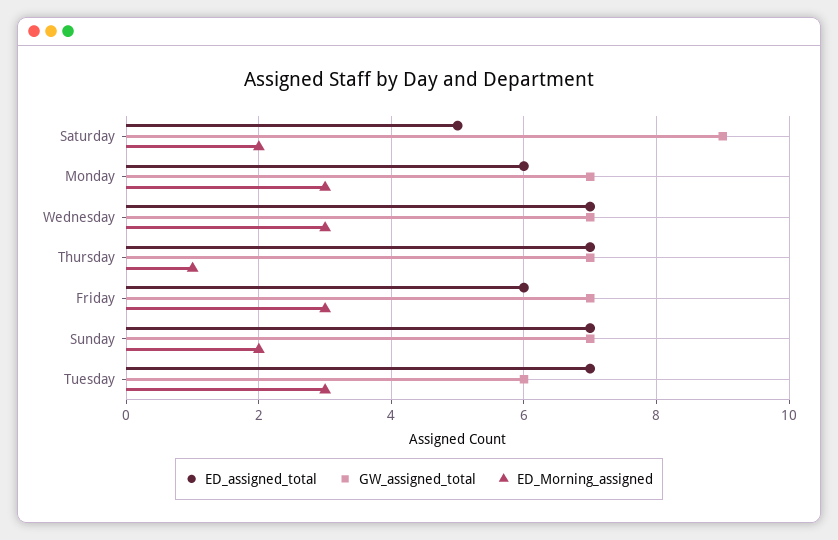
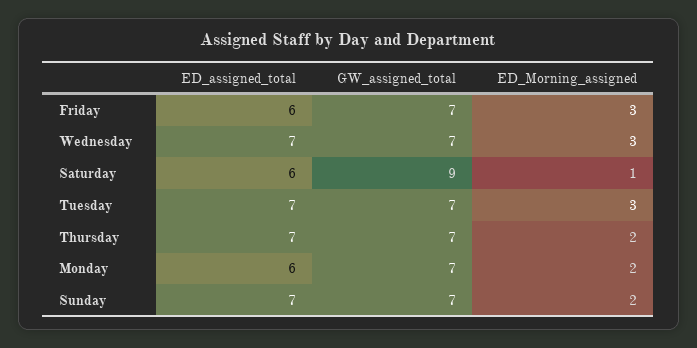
  {
    "ED_assigned_total": {
-     "Saturday": 5,
+     "Saturday": 6,
      "Monday": 6,
      "Wednesday": 7,
      "Thursday": 7,
      "Friday": 6,
      "Sunday": 7,
      "Tuesday": 7
    },
    "GW_assigned_total": {
      "Saturday": 9,
      "Monday": 7,
      "Wednesday": 7,
      "Thursday": 7,
      "Friday": 7,
      "Sunday": 7,
-     "Tuesday": 6
+     "Tuesday": 7
    },
    "ED_Morning_assigned": {
-     "Saturday": 2,
+     "Saturday": 1,
-     "Monday": 3,
+     "Monday": 2,
      "Wednesday": 3,
-     "Thursday": 1,
+     "Thursday": 2,
      "Friday": 3,
      "Sunday": 2,
      "Tuesday": 3
    }
  }

